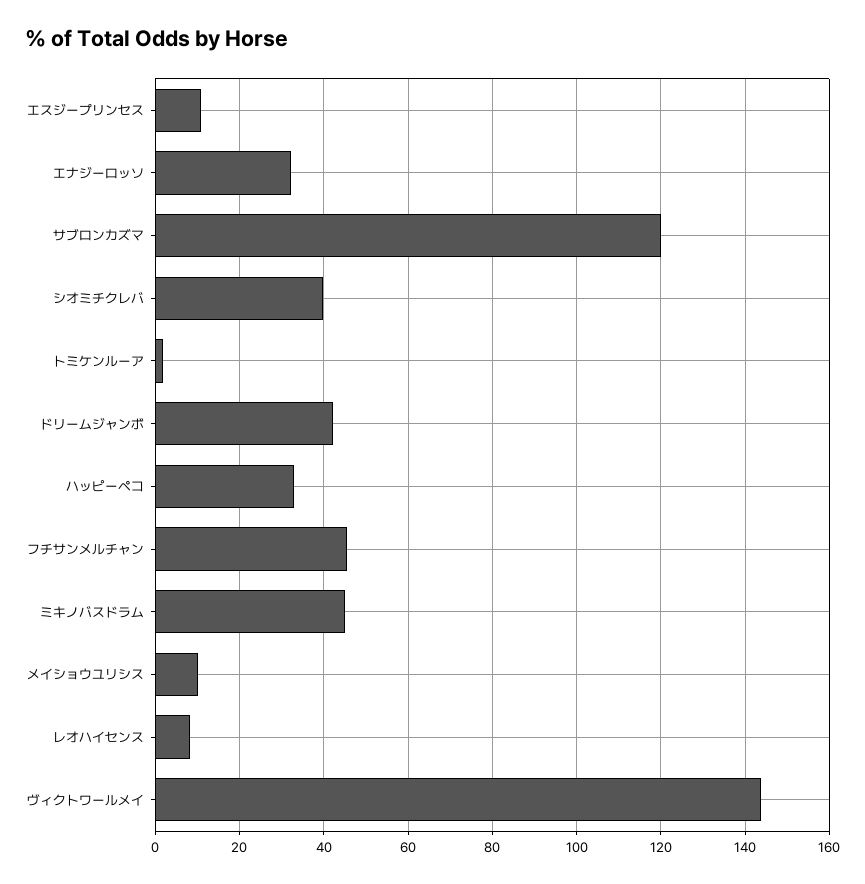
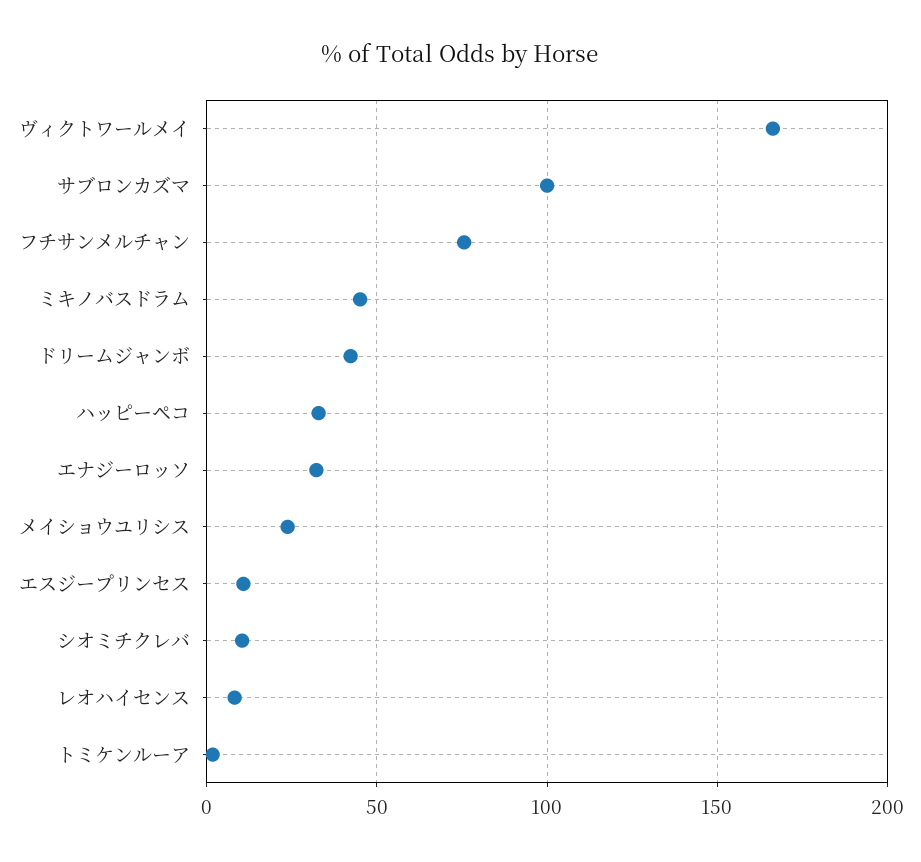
  {
    "エスジープリンセス": 10,
    "エナジーロッソ": 32,
-   "サブロンカズマ": 120,
+   "サブロンカズマ": 100,
-   "シオミチクレバ": 40,
+   "シオミチクレバ": 10,
    "トミケンルーア": 2,
    "ドリームジャンボ": 42,
    "ハッピーペコ": 32,
-   "フチサンメルチャン": 46,
+   "フチサンメルチャン": 75,
    "ミキノバスドラム": 46,
-   "メイショウユリシス": 10,
+   "メイショウユリシス": 25,
    "レオハイセンス": 8,
-   "ヴィクトワールメイ": 144
+   "ヴィクトワールメイ": 165
  }

